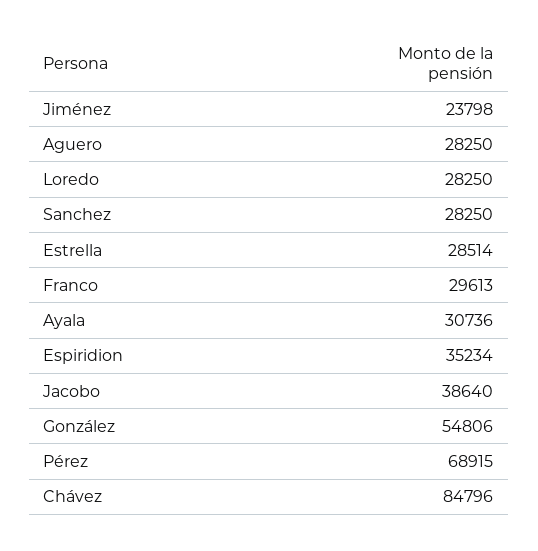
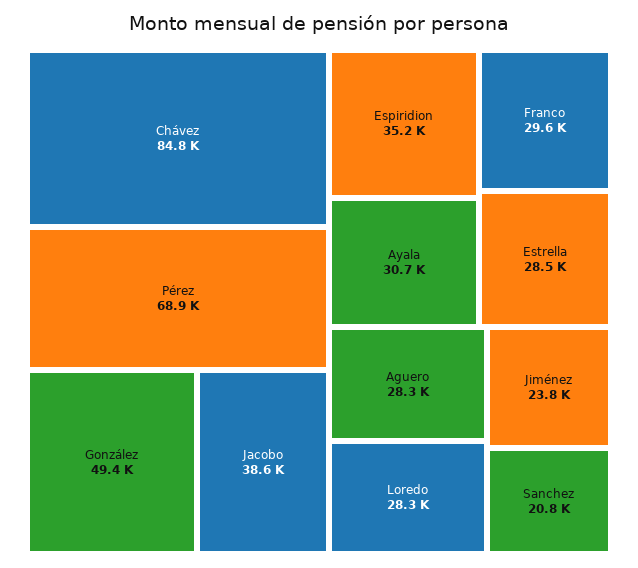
  {
    "Jiménez": 23798,
    "Aguero": 28250,
    "Loredo": 28250,
-   "Sanchez": 28250,
+   "Sanchez": 20800,
    "Estrella": 28514,
    "Franco": 29613,
    "Ayala": 30736,
    "Espiridion": 35234,
    "Jacobo": 38640,
-   "González": 54806,
+   "González": 49400,
    "Pérez": 68915,
    "Chávez": 84796
  }

